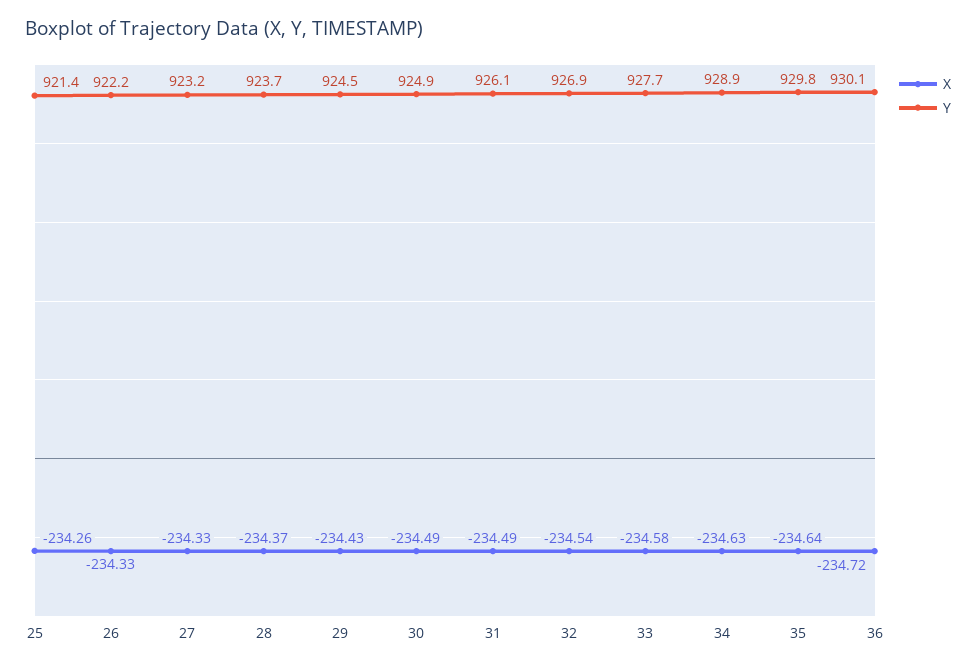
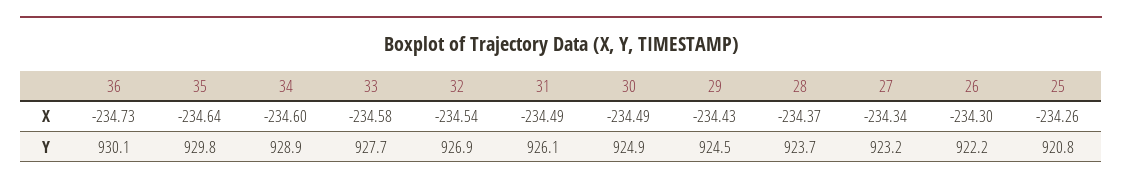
  {
    "X": {
      "25": -234.26,
-     "26": -234.33,
+     "26": -234.3,
-     "27": -234.33,
+     "27": -234.34,
      "28": -234.37,
      "29": -234.43,
      "30": -234.49,
      "31": -234.49,
      "32": -234.54,
      "33": -234.58,
-     "34": -234.63,
+     "34": -234.6,
      "35": -234.64,
-     "36": -234.72
+     "36": -234.73
    },
    "Y": {
-     "25": 921.4,
+     "25": 920.8,
      "26": 922.2,
      "27": 923.2,
      "28": 923.7,
      "29": 924.5,
      "30": 924.9,
      "31": 926.1,
      "32": 926.9,
      "33": 927.7,
      "34": 928.9,
      "35": 929.8,
      "36": 930.1
    }
  }

